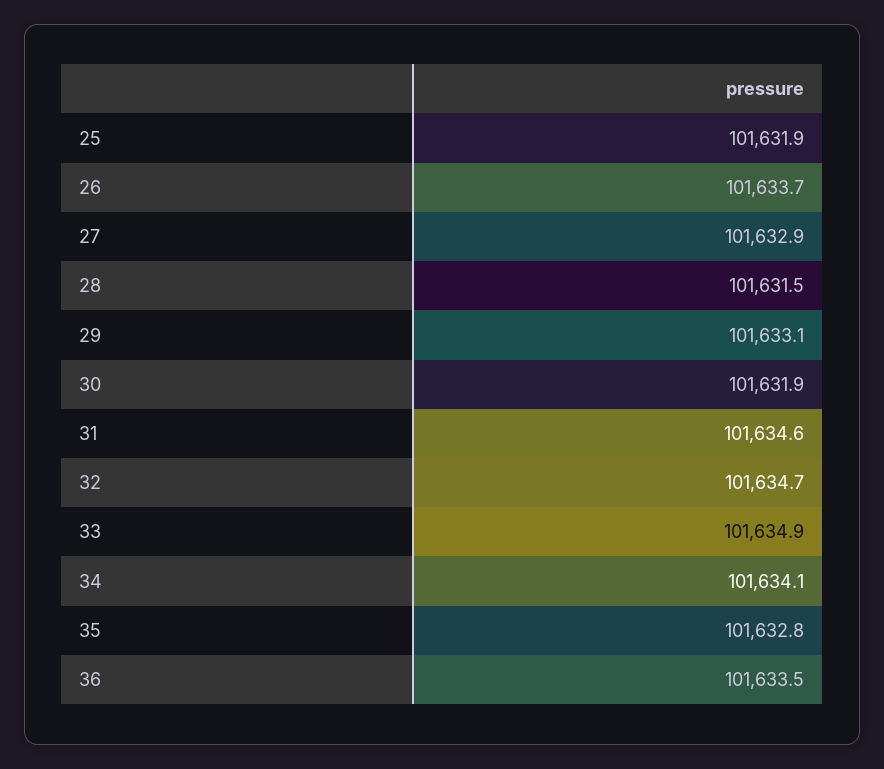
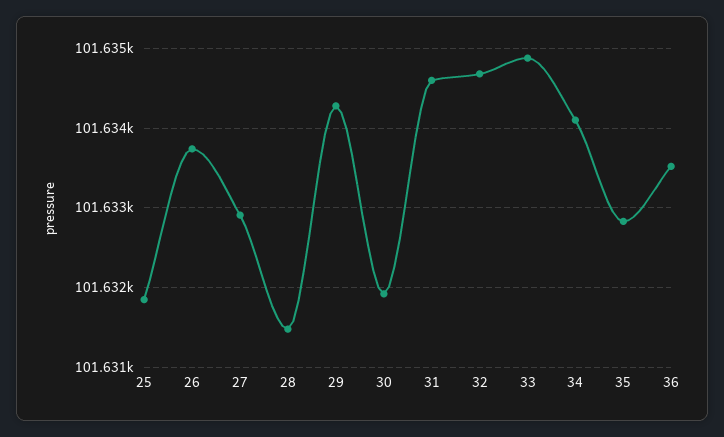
  {
    "25": 101631.9,
    "26": 101633.7,
    "27": 101632.9,
    "28": 101631.5,
-   "29": 101633.1,
+   "29": 101634.3,
    "30": 101631.9,
    "31": 101634.6,
    "32": 101634.7,
    "33": 101634.9,
    "34": 101634.1,
    "35": 101632.8,
    "36": 101633.5
  }

